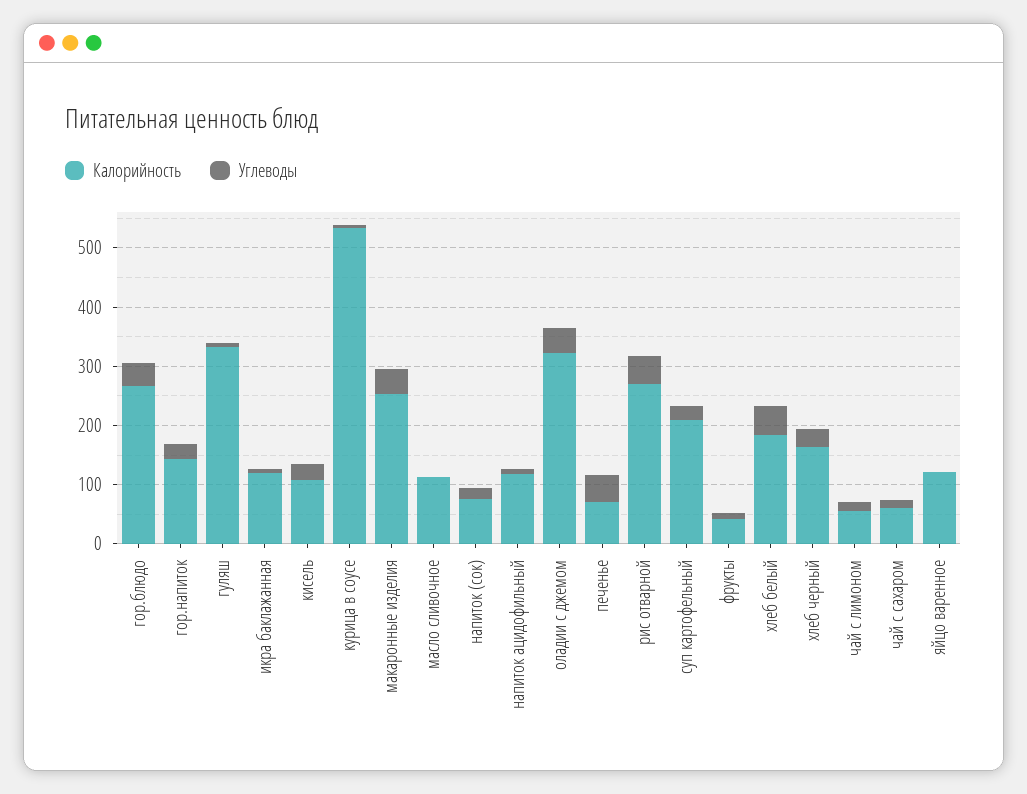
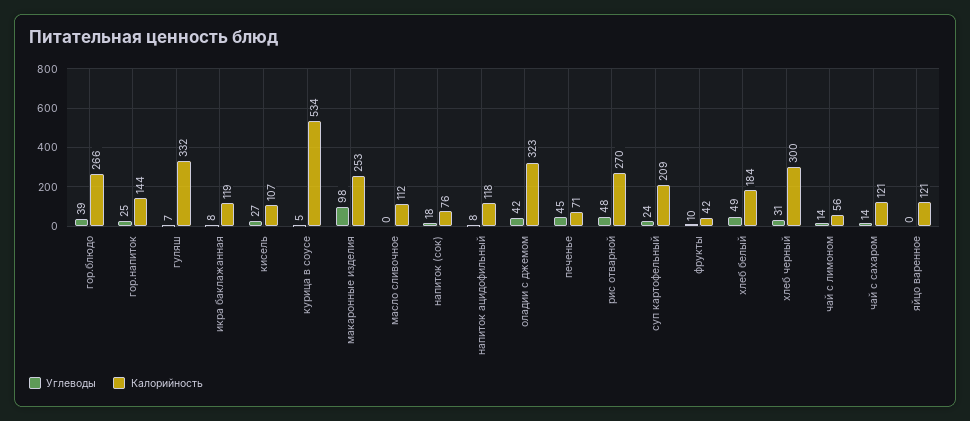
  {
    "Калорийность": {
      "гор.блюдо": 266,
      "гор.напиток": 144,
      "гуляш": 332,
      "икра баклажанная": 119,
      "кисель": 107,
      "курица в соусе": 534,
      "макаронные изделия": 253,
      "масло сливочное": 112,
      "напиток (сок)": 76,
      "напиток ацидофильный": 118,
      "оладии с джемом": 323,
      "печенье": 71,
      "рис отварной": 270,
      "суп картофельный": 209,
      "фрукты": 42,
      "хлеб белый": 184,
-     "хлеб черный": 160,
+     "хлеб черный": 300,
      "чай с лимоном": 56,
-     "чай с сахаром": 60,
+     "чай с сахаром": 121,
      "яйцо варенное": 121
    },
    "Углеводы": {
      "гор.блюдо": 39,
      "гор.напиток": 25,
      "гуляш": 7,
      "икра баклажанная": 8,
      "кисель": 27,
      "курица в соусе": 5,
-     "макаронные изделия": 40,
+     "макаронные изделия": 98,
      "масло сливочное": 0,
      "напиток (сок)": 18,
      "напиток ацидофильный": 8,
      "оладии с джемом": 42,
      "печенье": 45,
      "рис отварной": 48,
      "суп картофельный": 24,
      "фрукты": 10,
      "хлеб белый": 49,
      "хлеб черный": 31,
      "чай с лимоном": 14,
      "чай с сахаром": 14,
      "яйцо варенное": 0
    }
  }

